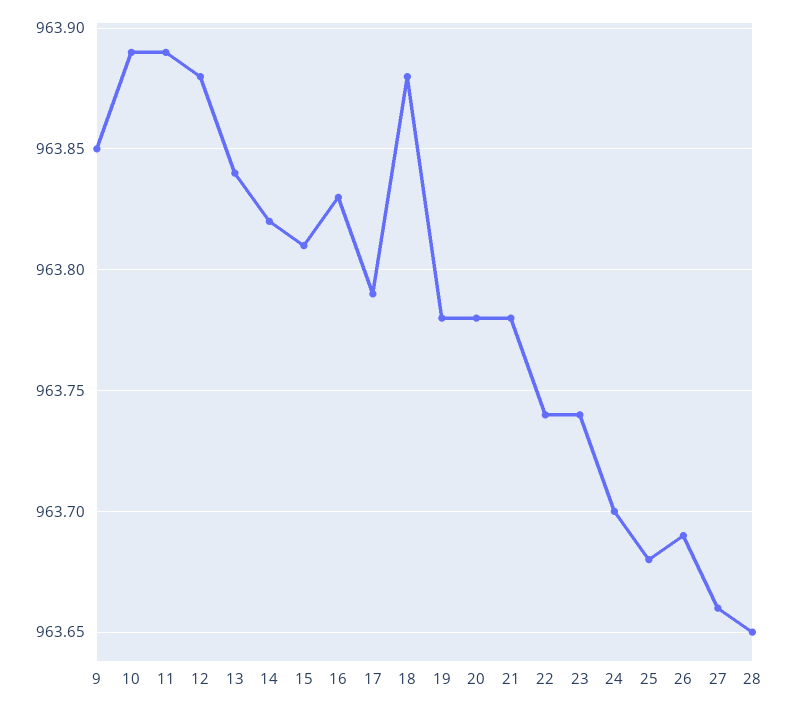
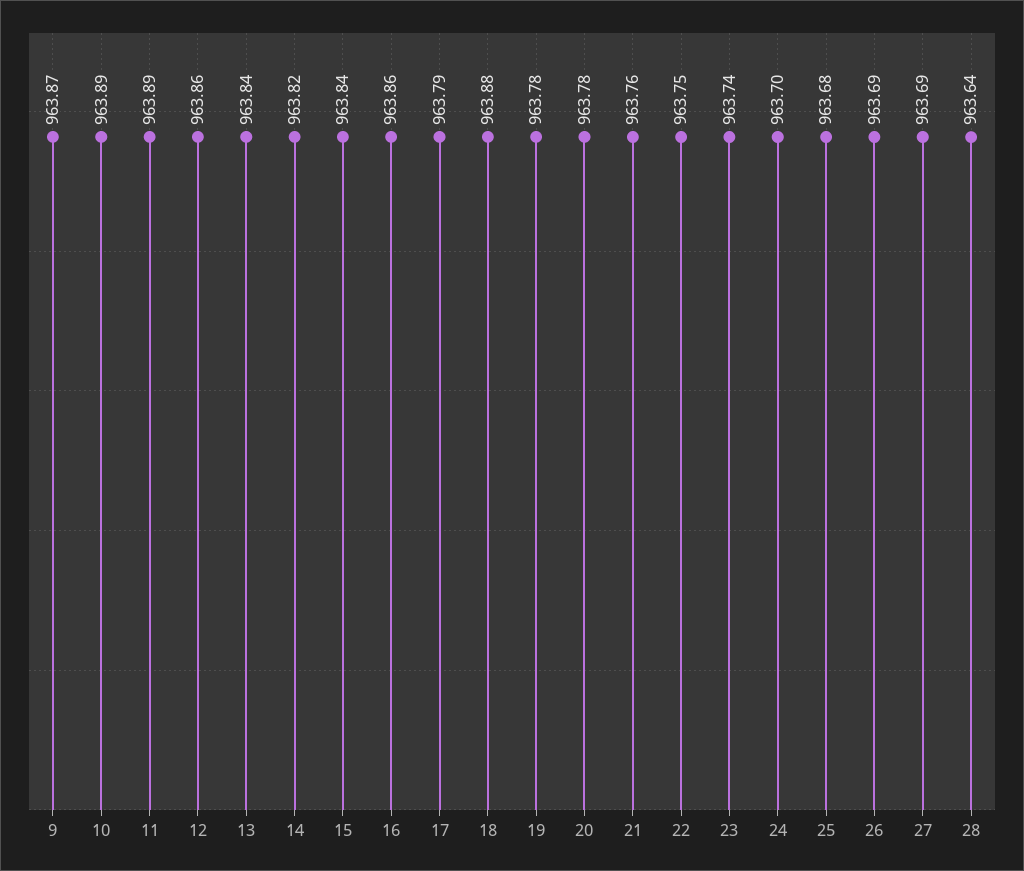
  {
-   "9": 963.85,
+   "9": 963.87,
    "10": 963.89,
    "11": 963.89,
-   "12": 963.88,
+   "12": 963.86,
    "13": 963.84,
    "14": 963.82,
-   "15": 963.81,
+   "15": 963.84,
-   "16": 963.83,
+   "16": 963.86,
    "17": 963.79,
    "18": 963.88,
    "19": 963.78,
    "20": 963.78,
-   "21": 963.78,
+   "21": 963.76,
-   "22": 963.74,
+   "22": 963.75,
    "23": 963.74,
    "24": 963.7,
    "25": 963.68,
    "26": 963.69,
-   "27": 963.66,
+   "27": 963.69,
-   "28": 963.65
+   "28": 963.64
  }

